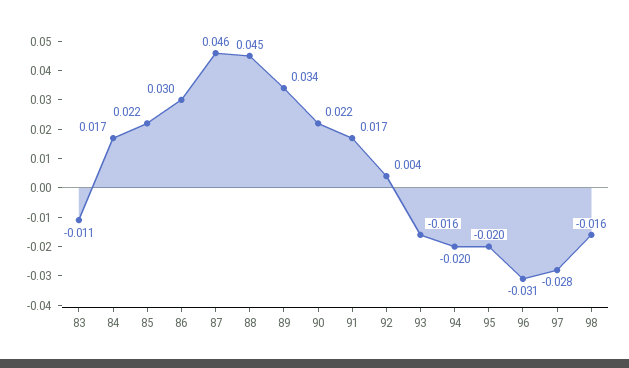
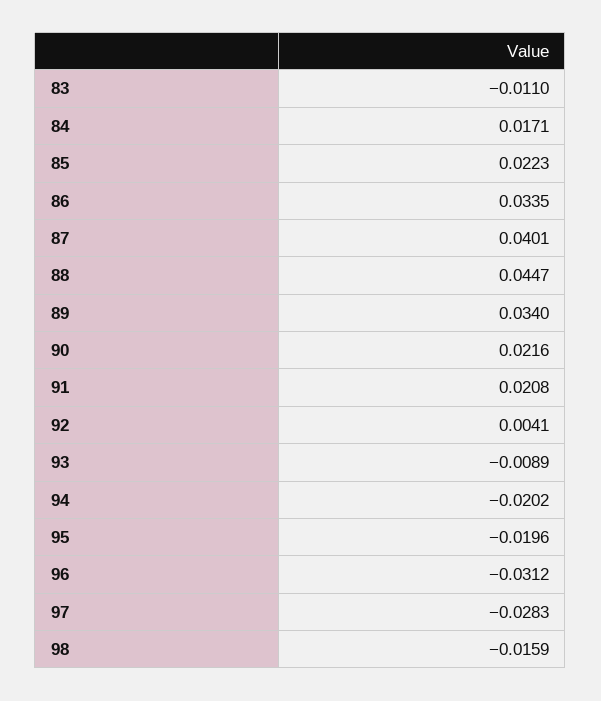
  {
    "83": -0.011,
    "84": 0.0171,
    "85": 0.0223,
-   "86": 0.03,
+   "86": 0.0335,
-   "87": 0.046,
+   "87": 0.0401,
    "88": 0.0447,
    "89": 0.034,
    "90": 0.0216,
-   "91": 0.017,
+   "91": 0.0208,
    "92": 0.0041,
-   "93": -0.016,
+   "93": -0.0089,
    "94": -0.0202,
    "95": -0.0196,
    "96": -0.0312,
    "97": -0.0283,
    "98": -0.0159
  }

